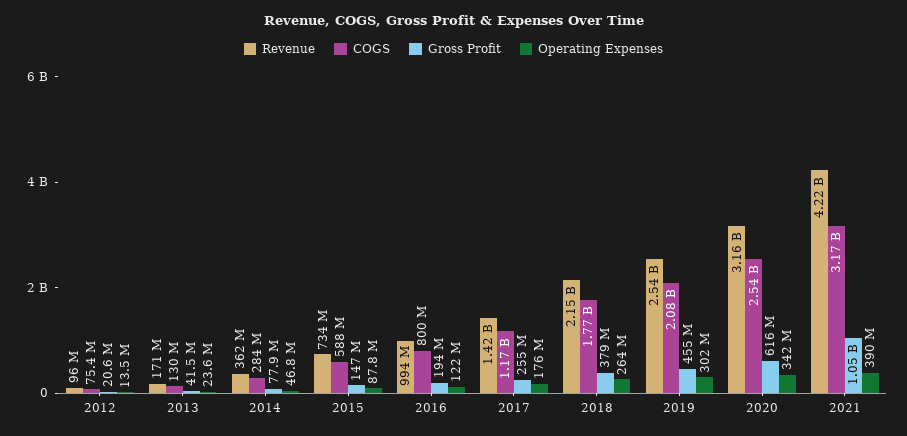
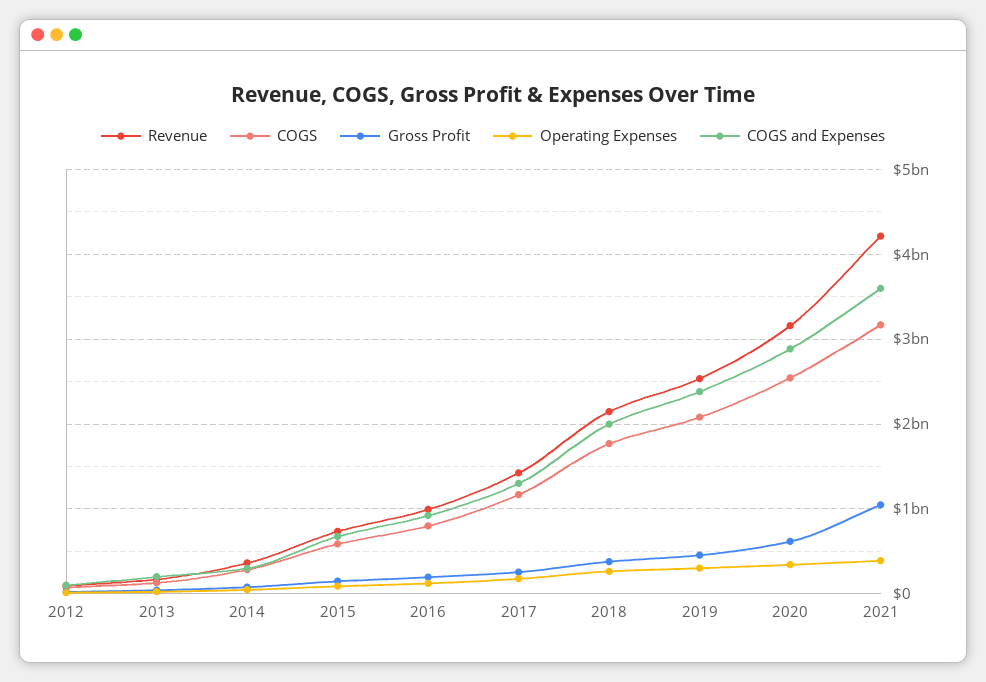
  {
    "Revenue": {
      "2012": 96000000,
      "2013": 171000000,
      "2014": 362000000,
      "2015": 734000000,
      "2016": 994000000,
      "2017": 1420000000,
      "2018": 2150000000,
      "2019": 2540000000,
      "2020": 3160000000,
      "2021": 4220000000
    },
    "COGS": {
      "2012": 75400000,
      "2013": 130000000,
      "2014": 284000000,
      "2015": 588000000,
      "2016": 800000000,
      "2017": 1170000000,
      "2018": 1770000000,
      "2019": 2080000000,
      "2020": 2540000000,
      "2021": 3170000000
    },
    "Gross Profit": {
      "2012": 20600000,
      "2013": 41500000,
      "2014": 77900000,
      "2015": 147000000,
      "2016": 194000000,
      "2017": 255000000,
      "2018": 379000000,
      "2019": 455000000,
      "2020": 616000000,
      "2021": 1050000000
    },
    "Operating Expenses": {
      "2012": 13500000,
      "2013": 23600000,
      "2014": 46800000,
      "2015": 87800000,
      "2016": 122000000,
      "2017": 176000000,
      "2018": 264000000,
      "2019": 302000000,
      "2020": 342000000,
      "2021": 390000000
-   }
+   },
+   "COGS and Expenses": {
+     "2012": 100000000,
+     "2013": 200000000,
+     "2014": 300000000,
+     "2015": 700000000,
+     "2016": 900000000,
+     "2017": 1300000000,
+     "2018": 2000000000,
+     "2019": 2400000000,
+     "2020": 2900000000,
+     "2021": 3600000000
+   }
  }

